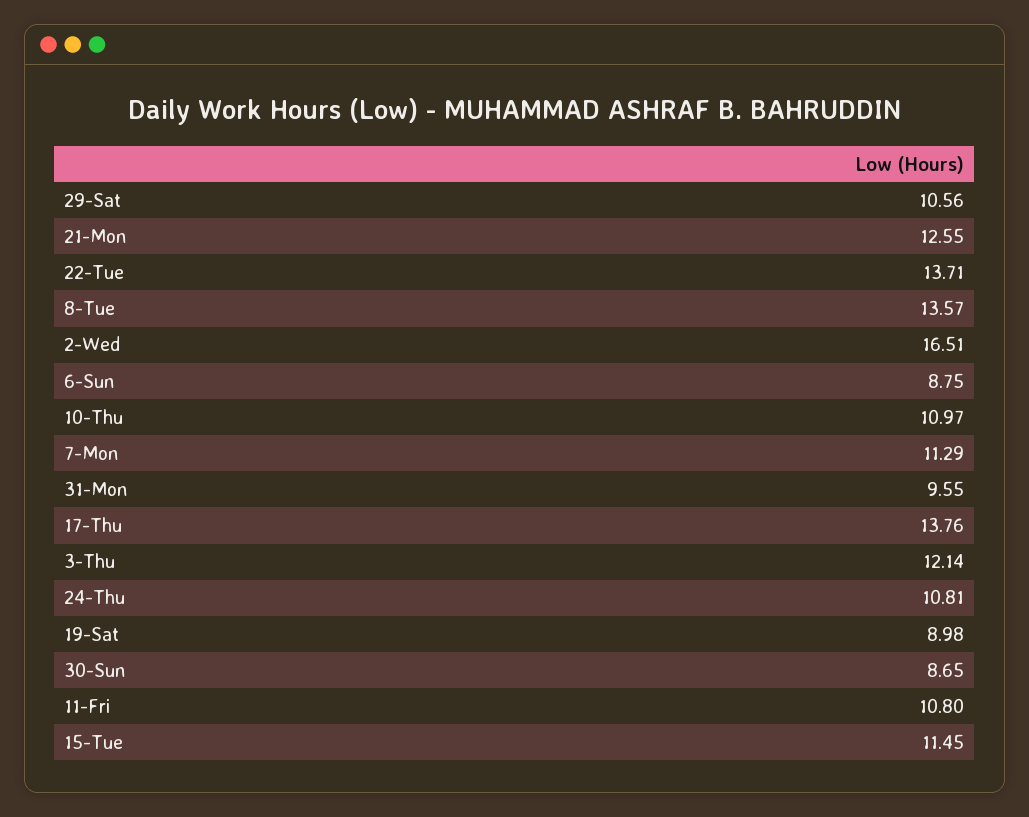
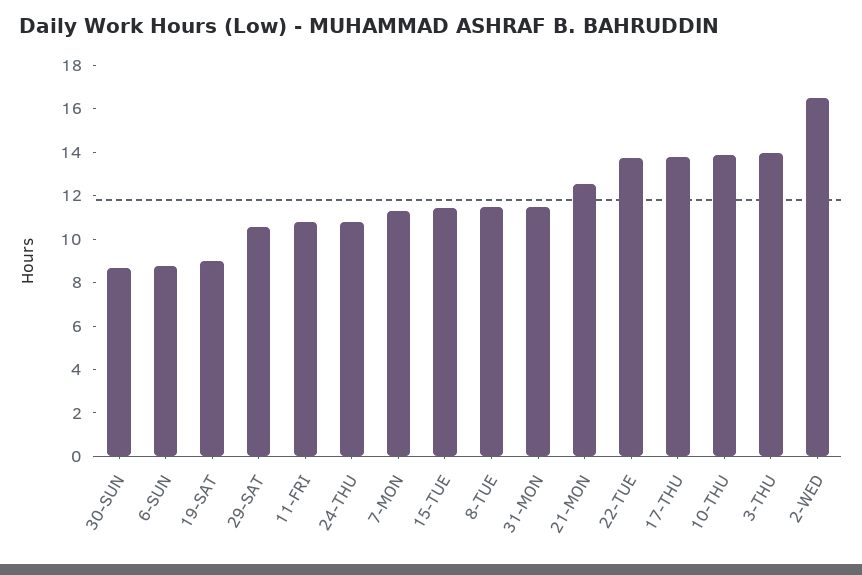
  {
    "29-Sat": 10.56,
    "21-Mon": 12.55,
    "22-Tue": 13.71,
-   "8-Tue": 13.57,
+   "8-Tue": 11.5,
    "2-Wed": 16.51,
    "6-Sun": 8.75,
-   "10-Thu": 10.97,
+   "10-Thu": 14,
    "7-Mon": 11.29,
-   "31-Mon": 9.55,
+   "31-Mon": 11.5,
    "17-Thu": 13.76,
-   "3-Thu": 12.14,
+   "3-Thu": 14,
    "24-Thu": 10.81,
    "19-Sat": 8.98,
    "30-Sun": 8.65,
    "11-Fri": 10.8,
    "15-Tue": 11.45
  }

